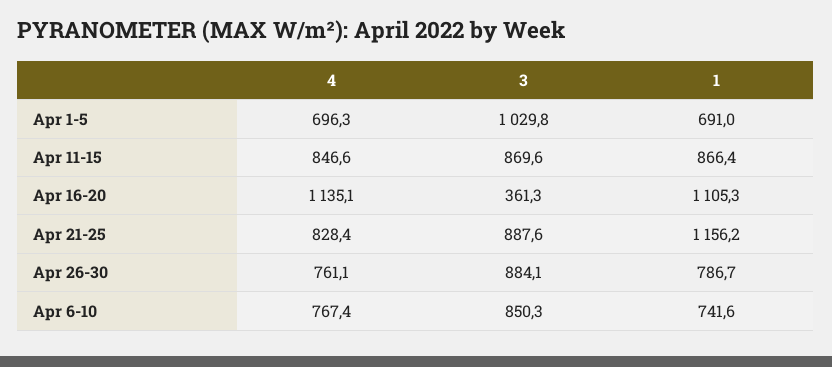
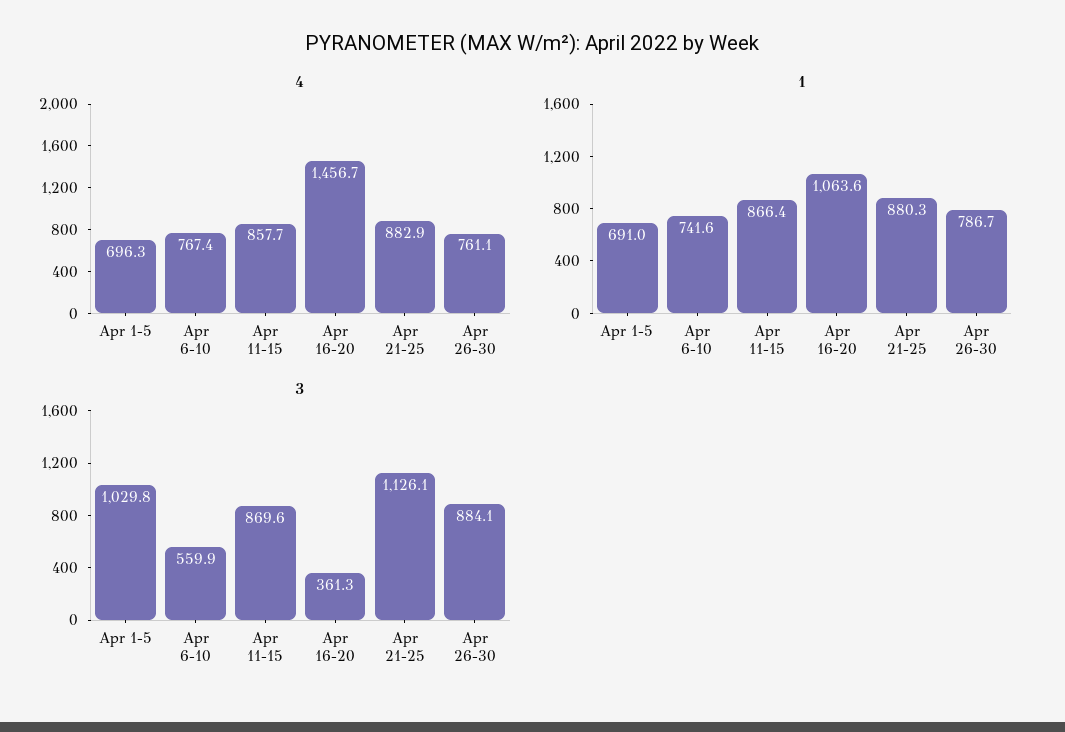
  {
    "4": {
      "Apr 1-5": 696.3,
-     "Apr 11-15": 846.6,
+     "Apr 11-15": 857.7,
-     "Apr 16-20": 1135.1,
+     "Apr 16-20": 1456.7,
-     "Apr 21-25": 828.4,
+     "Apr 21-25": 882.9,
      "Apr 26-30": 761.1,
      "Apr 6-10": 767.4
    },
    "3": {
      "Apr 1-5": 1029.8,
      "Apr 11-15": 869.6,
      "Apr 16-20": 361.3,
-     "Apr 21-25": 887.6,
+     "Apr 21-25": 1126.1,
      "Apr 26-30": 884.1,
-     "Apr 6-10": 850.3
+     "Apr 6-10": 559.9
    },
    "1": {
      "Apr 1-5": 691,
      "Apr 11-15": 866.4,
-     "Apr 16-20": 1105.3,
+     "Apr 16-20": 1063.6,
-     "Apr 21-25": 1156.2,
+     "Apr 21-25": 880.3,
      "Apr 26-30": 786.7,
      "Apr 6-10": 741.6
    }
  }

